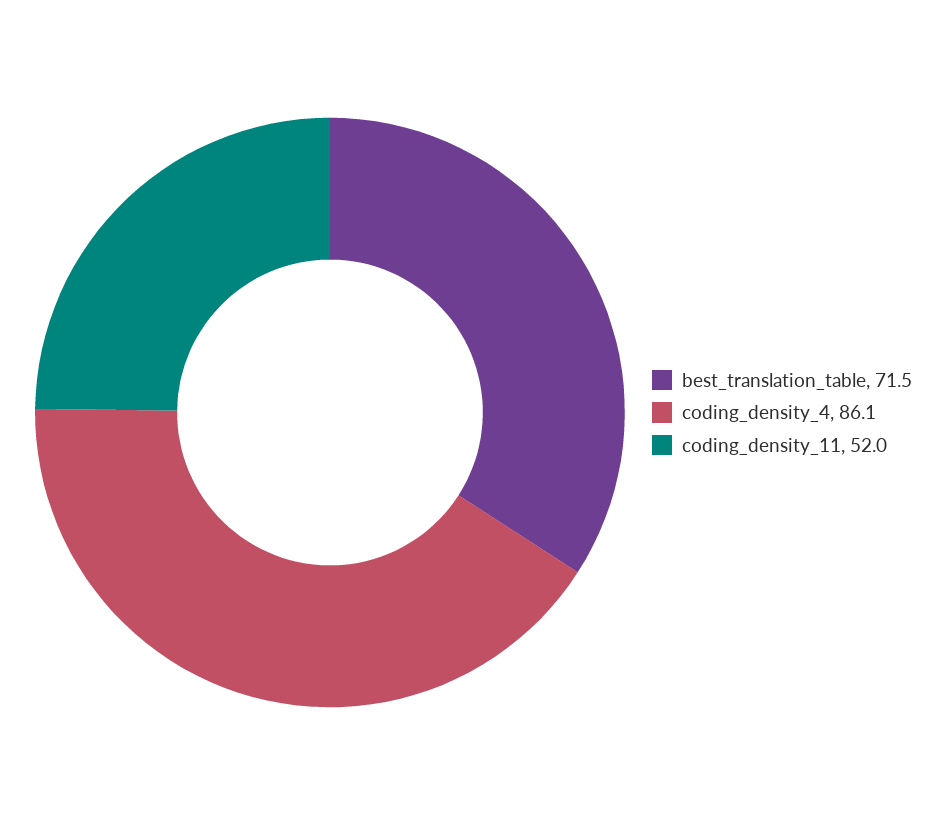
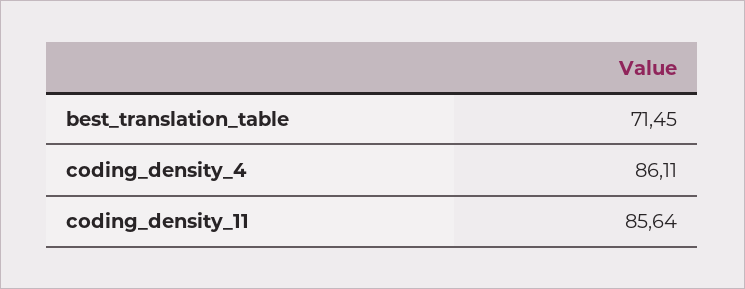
  {
    "best_translation_table": 71.45,
    "coding_density_4": 86.11,
-   "coding_density_11": 52
+   "coding_density_11": 85.64
  }

